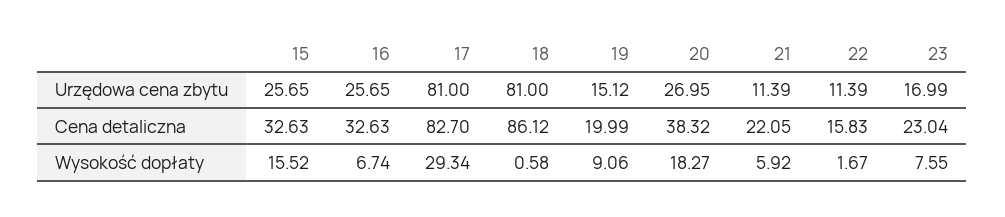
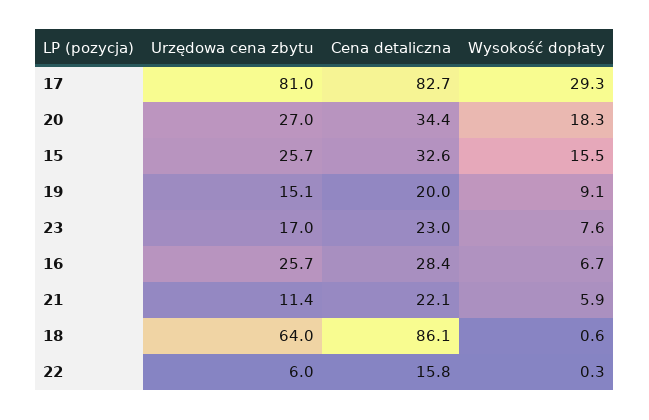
  {
    "15": {
      "Urzędowa cena zbytu": 25.65,
      "Cena detaliczna": 32.63,
      "Wysokość dopłaty": 15.52
    },
    "16": {
      "Urzędowa cena zbytu": 25.65,
-     "Cena detaliczna": 32.63,
+     "Cena detaliczna": 28.4,
      "Wysokość dopłaty": 6.74
    },
    "17": {
      "Urzędowa cena zbytu": 81,
      "Cena detaliczna": 82.7,
      "Wysokość dopłaty": 29.34
    },
    "18": {
-     "Urzędowa cena zbytu": 81,
+     "Urzędowa cena zbytu": 64,
      "Cena detaliczna": 86.12,
      "Wysokość dopłaty": 0.58
    },
    "19": {
      "Urzędowa cena zbytu": 15.12,
      "Cena detaliczna": 19.99,
      "Wysokość dopłaty": 9.06
    },
    "20": {
      "Urzędowa cena zbytu": 26.95,
-     "Cena detaliczna": 38.32,
+     "Cena detaliczna": 34.4,
      "Wysokość dopłaty": 18.27
    },
    "21": {
      "Urzędowa cena zbytu": 11.39,
      "Cena detaliczna": 22.05,
      "Wysokość dopłaty": 5.92
    },
    "22": {
-     "Urzędowa cena zbytu": 11.39,
+     "Urzędowa cena zbytu": 6,
      "Cena detaliczna": 15.83,
-     "Wysokość dopłaty": 1.67
+     "Wysokość dopłaty": 0.3
    },
    "23": {
      "Urzędowa cena zbytu": 16.99,
      "Cena detaliczna": 23.04,
      "Wysokość dopłaty": 7.55
    }
  }

